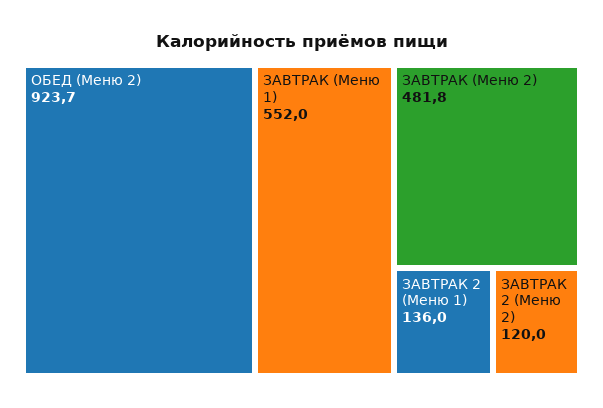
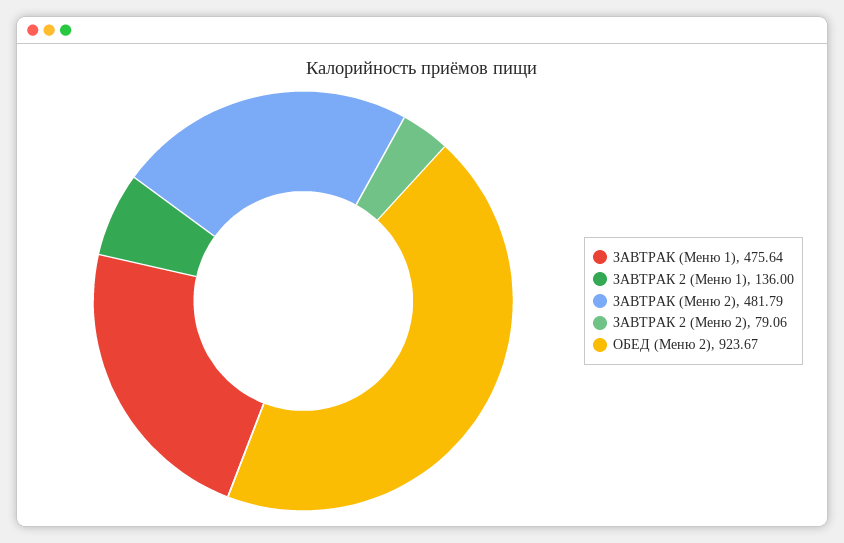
  {
    "ОБЕД (Меню 2)": 923.67,
-   "ЗАВТРАК (Меню 1)": 552,
+   "ЗАВТРАК (Меню 1)": 475.64,
    "ЗАВТРАК (Меню 2)": 481.79,
    "ЗАВТРАК 2 (Меню 1)": 136,
-   "ЗАВТРАК 2 (Меню 2)": 120
+   "ЗАВТРАК 2 (Меню 2)": 79.06
  }

